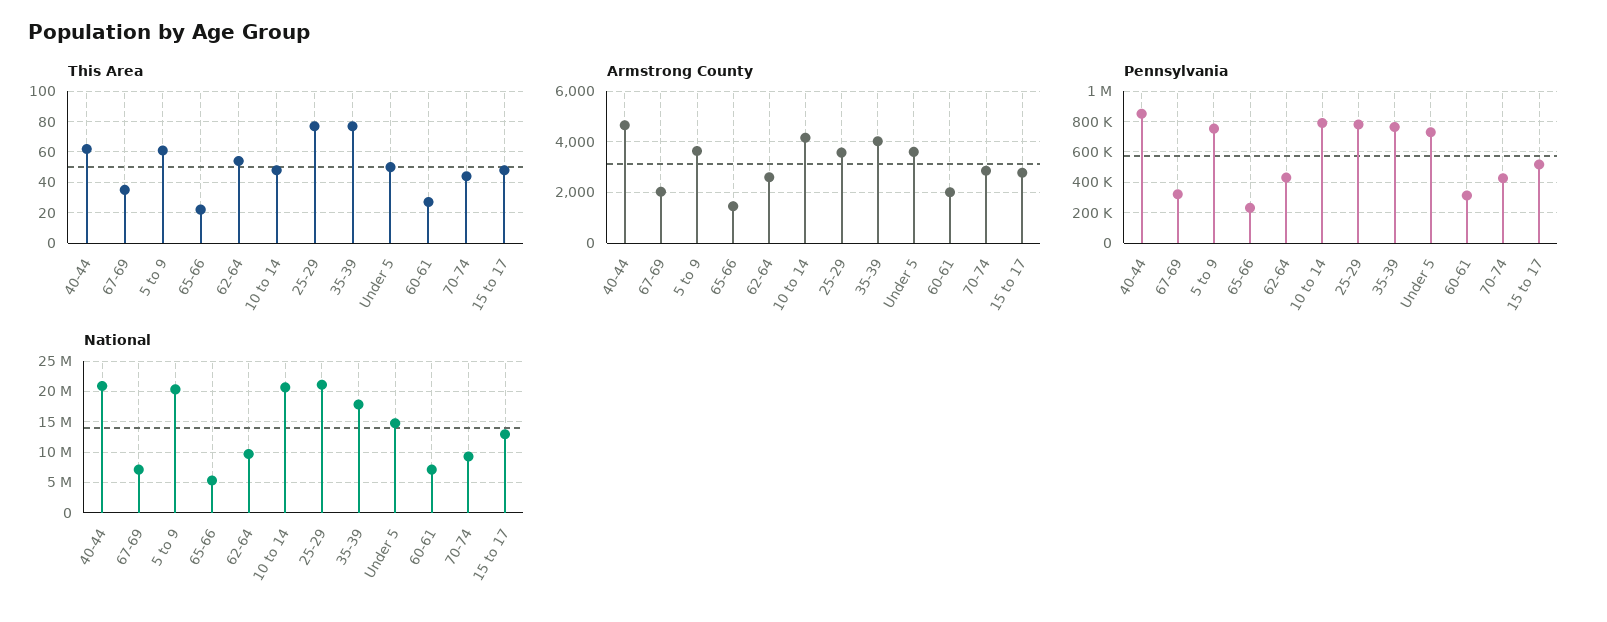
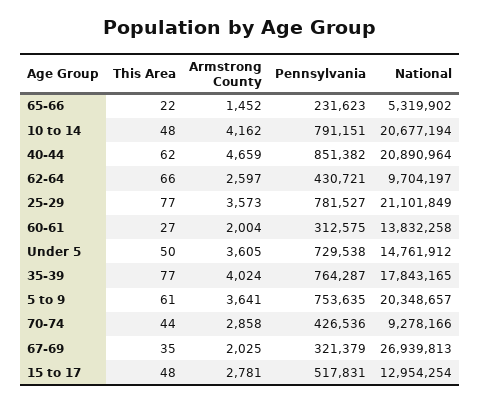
  {
    "This Area": {
      "40-44": 62,
      "67-69": 35,
      "5 to 9": 61,
      "65-66": 22,
-     "62-64": 55,
+     "62-64": 66,
      "10 to 14": 48,
      "25-29": 77,
      "35-39": 77,
      "Under 5": 50,
      "60-61": 27,
      "70-74": 44,
      "15 to 17": 48
    },
    "Armstrong County": {
      "40-44": 4659,
      "67-69": 2025,
      "5 to 9": 3641,
      "65-66": 1452,
      "62-64": 2597,
      "10 to 14": 4162,
      "25-29": 3573,
      "35-39": 4024,
      "Under 5": 3605,
      "60-61": 2004,
      "70-74": 2858,
      "15 to 17": 2781
    },
    "Pennsylvania": {
      "40-44": 851382,
      "67-69": 321379,
      "5 to 9": 753635,
      "65-66": 231623,
      "62-64": 430721,
      "10 to 14": 791151,
      "25-29": 781527,
      "35-39": 764287,
      "Under 5": 729538,
      "60-61": 312575,
      "70-74": 426536,
      "15 to 17": 517831
    },
    "National": {
      "40-44": 20890964,
-     "67-69": 7000000,
+     "67-69": 26939813,
      "5 to 9": 20348657,
      "65-66": 5319902,
      "62-64": 9704197,
      "10 to 14": 20677194,
      "25-29": 21101849,
      "35-39": 17843165,
      "Under 5": 14761912,
-     "60-61": 7000000,
+     "60-61": 13832258,
      "70-74": 9278166,
      "15 to 17": 12954254
    }
  }

